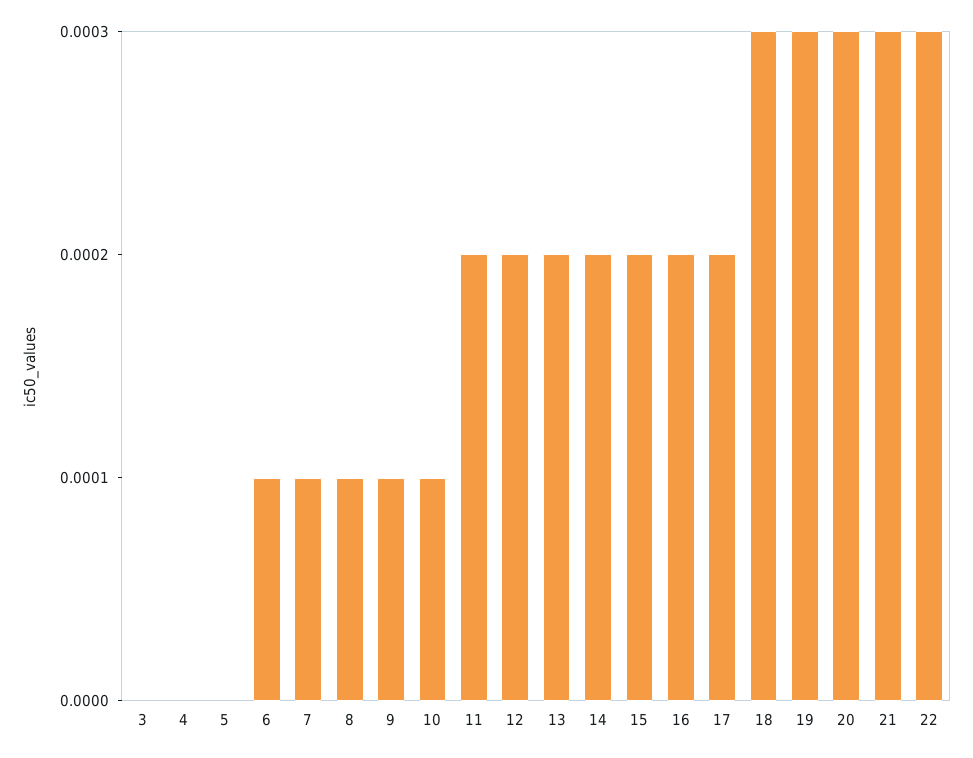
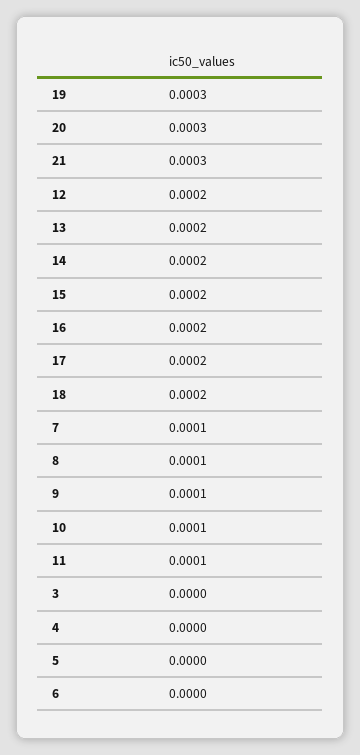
  {
    "3": 0,
    "4": 0,
    "5": 0,
-   "6": 0.0001,
+   "6": 0,
    "7": 0.0001,
    "8": 0.0001,
    "9": 0.0001,
    "10": 0.0001,
-   "11": 0.0002,
+   "11": 0.0001,
    "12": 0.0002,
    "13": 0.0002,
    "14": 0.0002,
    "15": 0.0002,
    "16": 0.0002,
    "17": 0.0002,
-   "18": 0.0003,
+   "18": 0.0002,
    "19": 0.0003,
    "20": 0.0003,
-   "21": 0.0003,
+   "21": 0.0003
-   "22": 0.0003
  }

